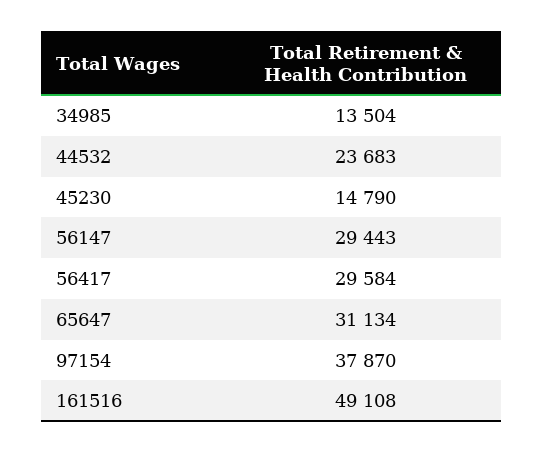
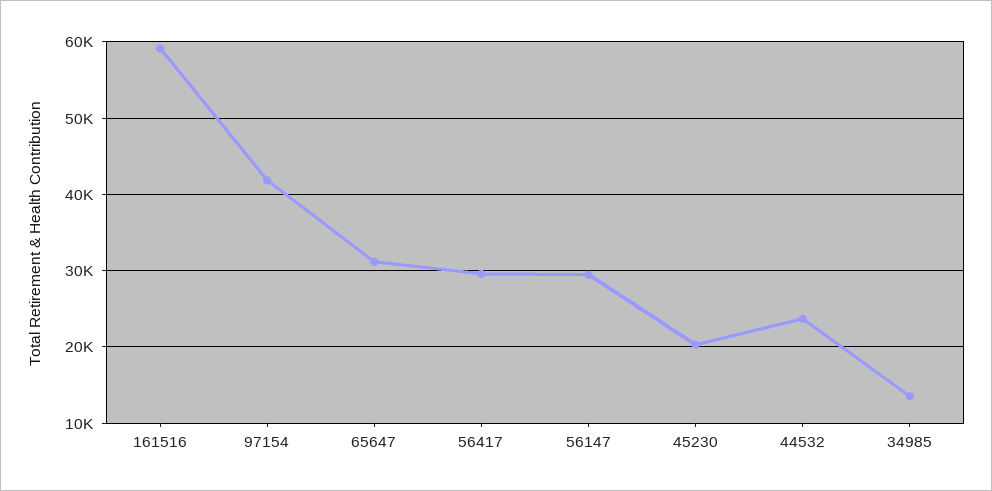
  {
    "34985": 13504,
    "44532": 23683,
-   "45230": 14790,
+   "45230": 20000,
    "56147": 29443,
    "56417": 29584,
    "65647": 31134,
-   "97154": 37870,
+   "97154": 42000,
-   "161516": 49108
+   "161516": 59000
  }

